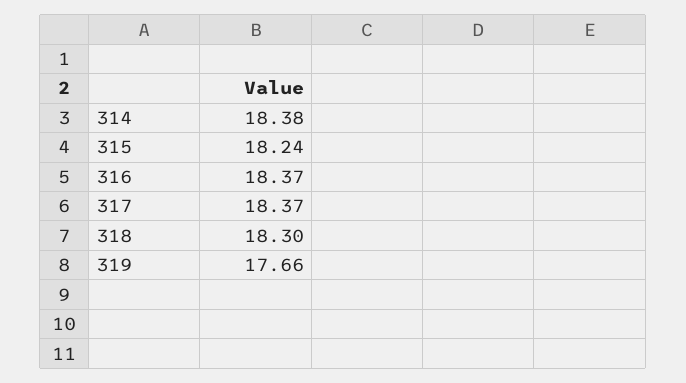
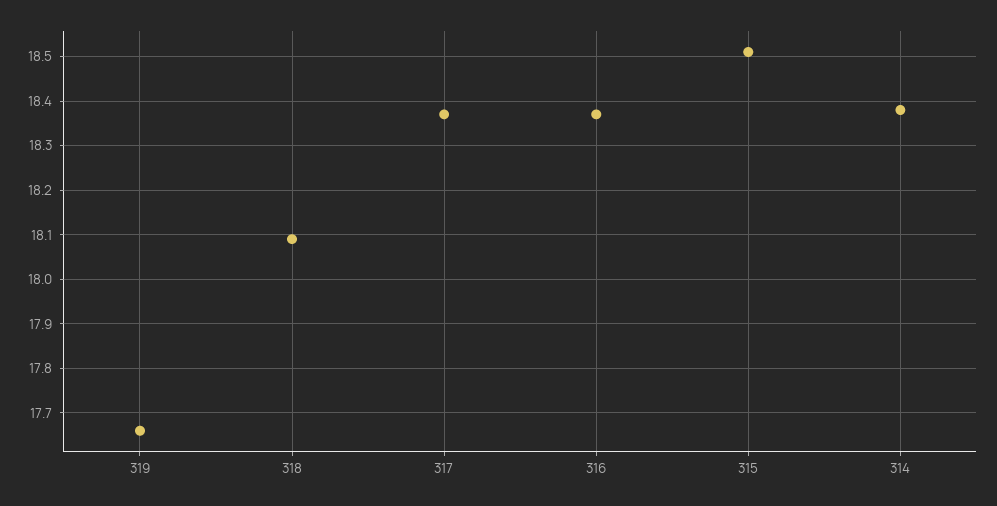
  {
    "314": 18.38,
-   "315": 18.24,
+   "315": 18.5,
    "316": 18.37,
    "317": 18.37,
-   "318": 18.3,
+   "318": 18.1,
    "319": 17.66
  }

